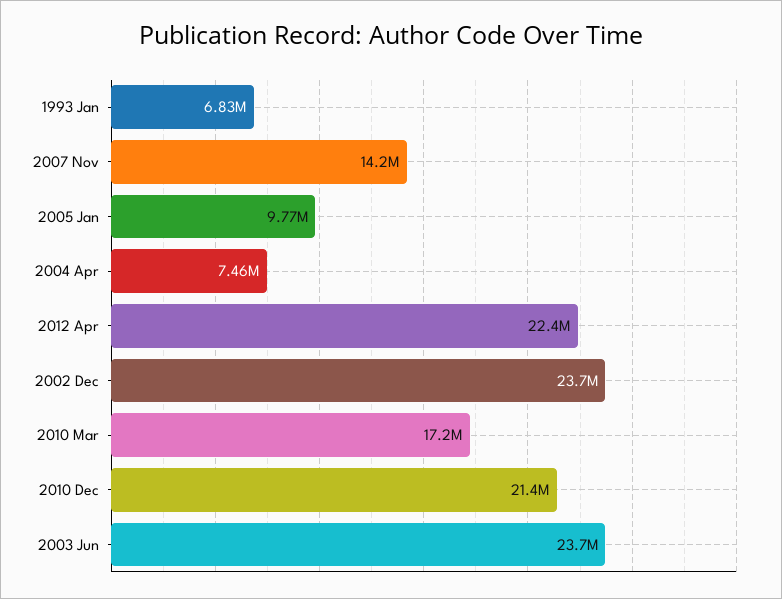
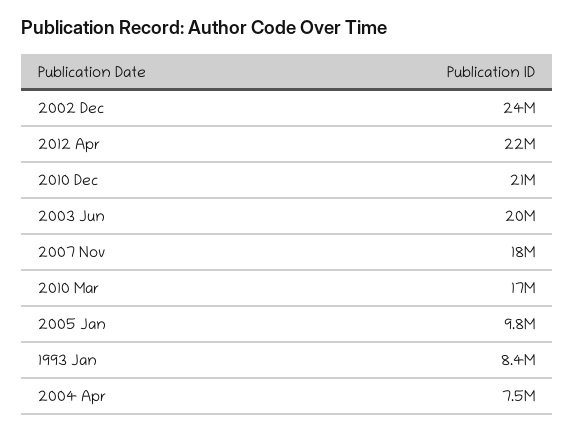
  {
-   "1993 Jan": 6830000,
+   "1993 Jan": 8400000,
-   "2007 Nov": 14200000,
+   "2007 Nov": 18000000,
    "2005 Jan": 9770000,
    "2004 Apr": 7460000,
    "2012 Apr": 22400000,
    "2002 Dec": 23700000,
    "2010 Mar": 17200000,
    "2010 Dec": 21400000,
-   "2003 Jun": 23700000
+   "2003 Jun": 20000000
  }

